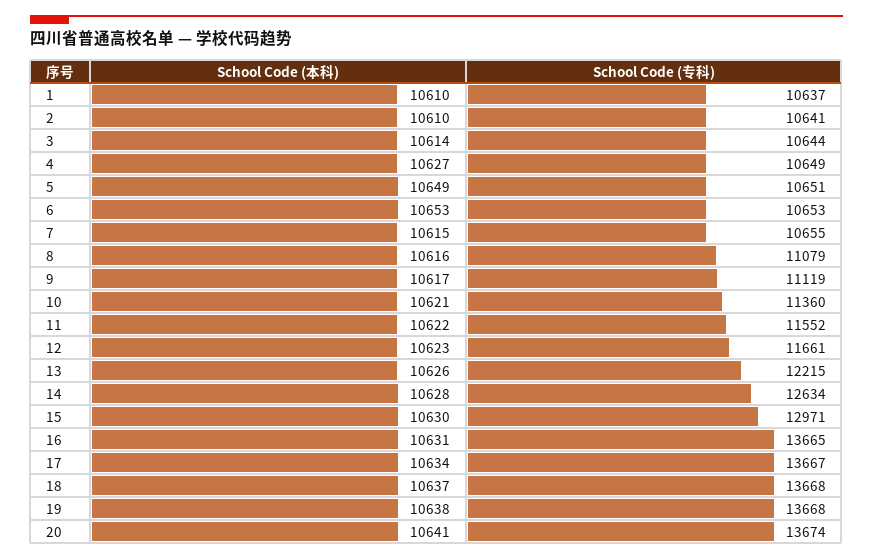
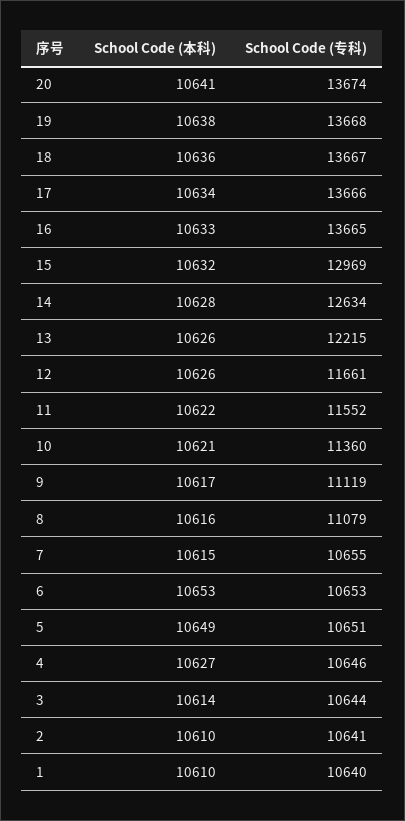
  {
    "School Code (本科)": {
      "1": 10610,
      "2": 10610,
      "3": 10614,
      "4": 10627,
      "5": 10649,
      "6": 10653,
      "7": 10615,
      "8": 10616,
      "9": 10617,
      "10": 10621,
      "11": 10622,
-     "12": 10623,
+     "12": 10626,
      "13": 10626,
      "14": 10628,
-     "15": 10630,
+     "15": 10632,
-     "16": 10631,
+     "16": 10633,
      "17": 10634,
-     "18": 10637,
+     "18": 10636,
      "19": 10638,
      "20": 10641
    },
    "School Code (专科)": {
-     "1": 10637,
+     "1": 10640,
      "2": 10641,
      "3": 10644,
-     "4": 10649,
+     "4": 10646,
      "5": 10651,
      "6": 10653,
      "7": 10655,
      "8": 11079,
      "9": 11119,
      "10": 11360,
      "11": 11552,
      "12": 11661,
      "13": 12215,
      "14": 12634,
-     "15": 12971,
+     "15": 12969,
      "16": 13665,
-     "17": 13667,
+     "17": 13666,
-     "18": 13668,
+     "18": 13667,
      "19": 13668,
      "20": 13674
    }
  }

